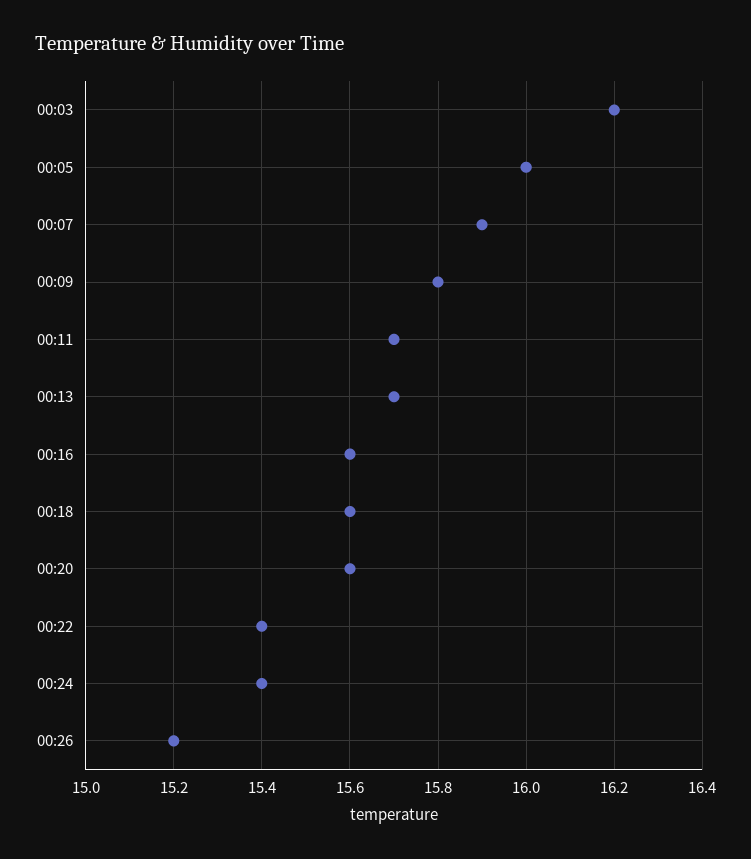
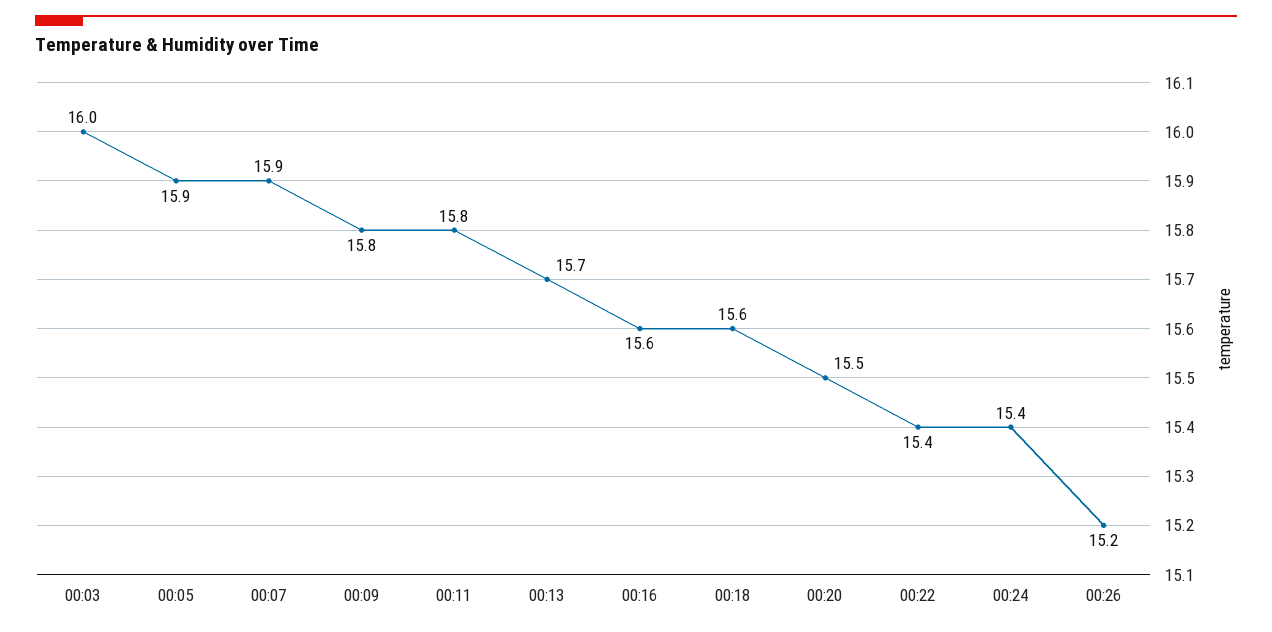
  {
-   "00:03": 16.2,
+   "00:03": 16,
-   "00:05": 16,
+   "00:05": 15.9,
    "00:07": 15.9,
    "00:09": 15.8,
-   "00:11": 15.7,
+   "00:11": 15.8,
    "00:13": 15.7,
    "00:16": 15.6,
    "00:18": 15.6,
-   "00:20": 15.6,
+   "00:20": 15.5,
    "00:22": 15.4,
    "00:24": 15.4,
    "00:26": 15.2
  }

